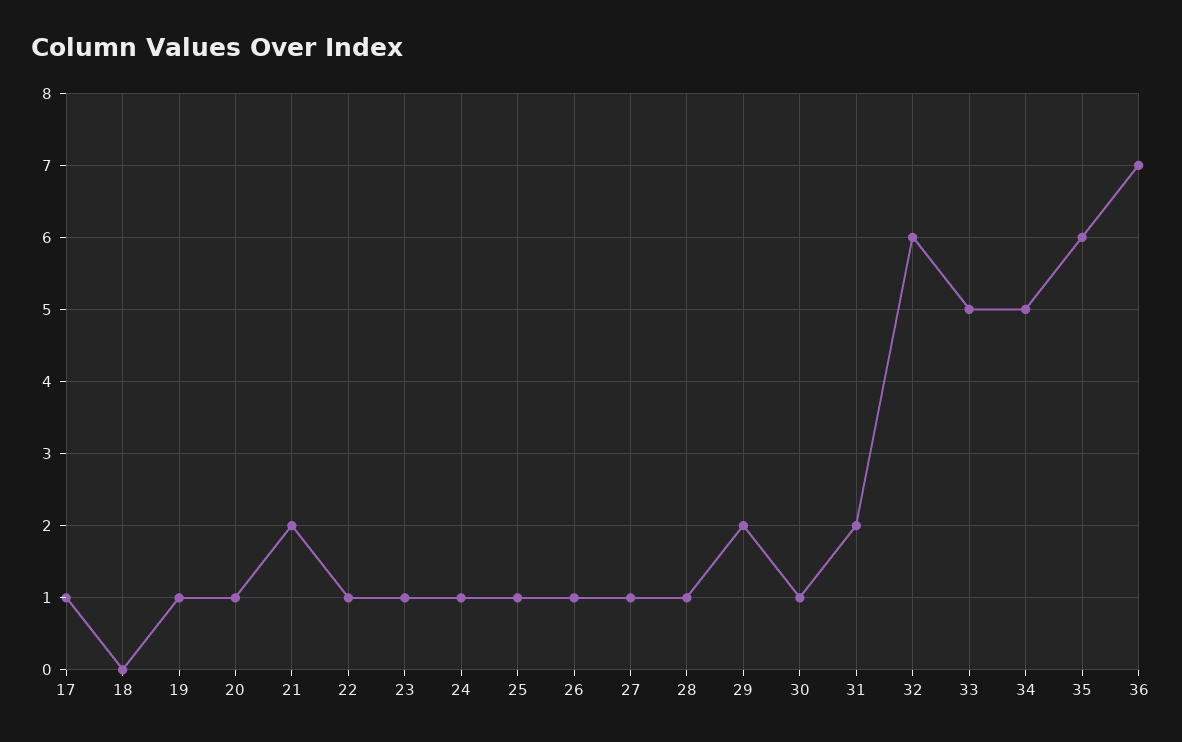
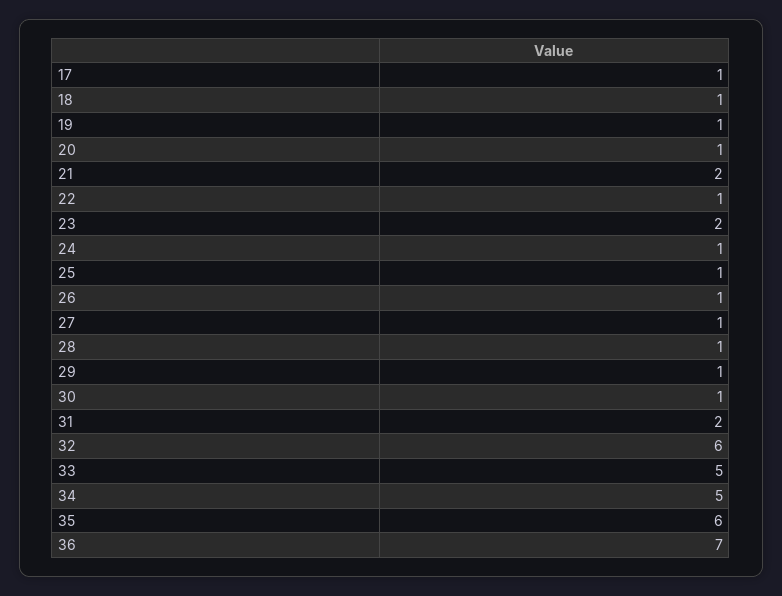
  {
    "17": 1,
-   "18": 0,
+   "18": 1,
    "19": 1,
    "20": 1,
    "21": 2,
    "22": 1,
-   "23": 1,
+   "23": 2,
    "24": 1,
    "25": 1,
    "26": 1,
    "27": 1,
    "28": 1,
-   "29": 2,
+   "29": 1,
    "30": 1,
    "31": 2,
    "32": 6,
    "33": 5,
    "34": 5,
    "35": 6,
    "36": 7
  }

